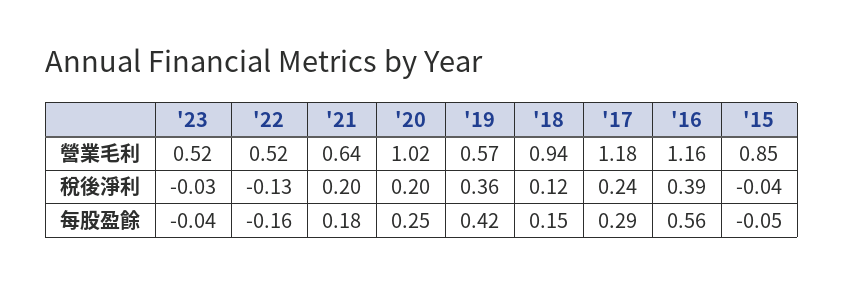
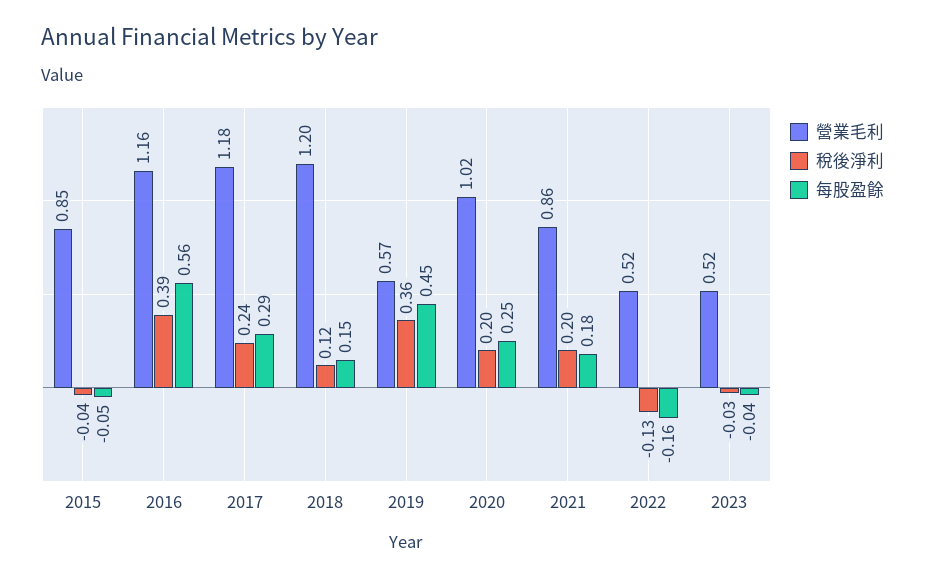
  {
    "營業毛利": {
      "'23": 0.52,
      "'22": 0.52,
-     "'21": 0.64,
+     "'21": 0.86,
      "'20": 1.02,
      "'19": 0.57,
-     "'18": 0.94,
+     "'18": 1.2,
      "'17": 1.18,
      "'16": 1.16,
      "'15": 0.85
    },
    "稅後淨利": {
      "'23": -0.03,
      "'22": -0.13,
      "'21": 0.2,
      "'20": 0.2,
      "'19": 0.36,
      "'18": 0.12,
      "'17": 0.24,
      "'16": 0.39,
      "'15": -0.04
    },
    "每股盈餘": {
      "'23": -0.04,
      "'22": -0.16,
      "'21": 0.18,
      "'20": 0.25,
-     "'19": 0.42,
+     "'19": 0.45,
      "'18": 0.15,
      "'17": 0.29,
      "'16": 0.56,
      "'15": -0.05
    }
  }

